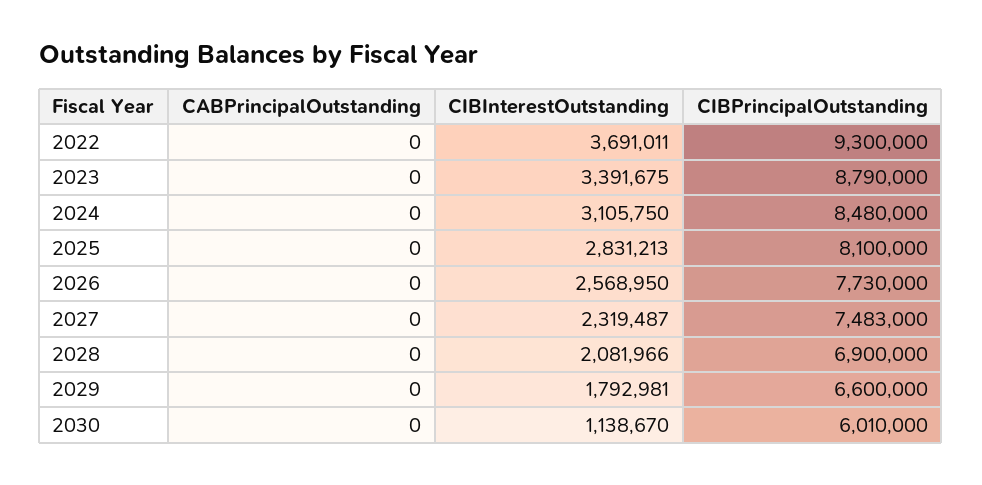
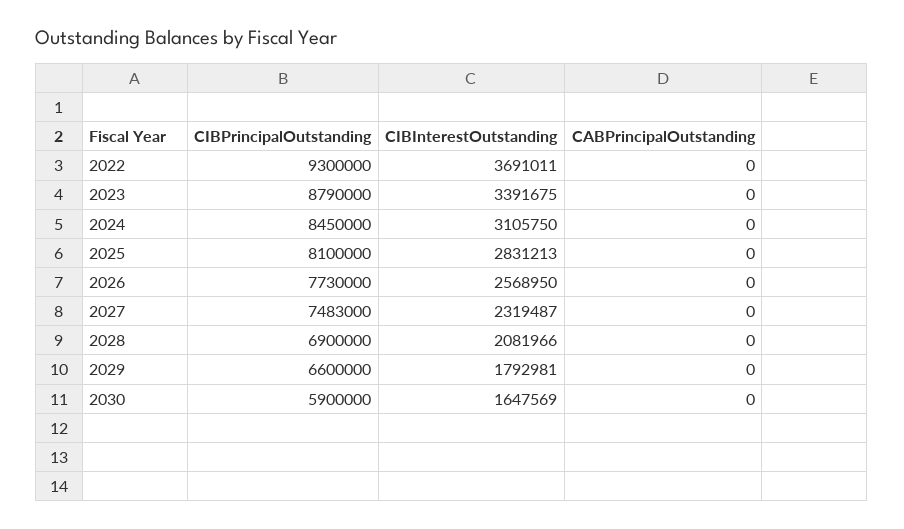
  {
    "CABPrincipalOutstanding": {
      "2022": 0,
      "2023": 0,
      "2024": 0,
      "2025": 0,
      "2026": 0,
      "2027": 0,
      "2028": 0,
      "2029": 0,
      "2030": 0
    },
    "CIBInterestOutstanding": {
      "2022": 3691011,
      "2023": 3391675,
      "2024": 3105750,
      "2025": 2831213,
      "2026": 2568950,
      "2027": 2319487,
      "2028": 2081966,
      "2029": 1792981,
-     "2030": 1138670
+     "2030": 1647569
    },
    "CIBPrincipalOutstanding": {
      "2022": 9300000,
      "2023": 8790000,
-     "2024": 8480000,
+     "2024": 8450000,
      "2025": 8100000,
      "2026": 7730000,
      "2027": 7483000,
      "2028": 6900000,
      "2029": 6600000,
-     "2030": 6010000
+     "2030": 5900000
    }
  }

